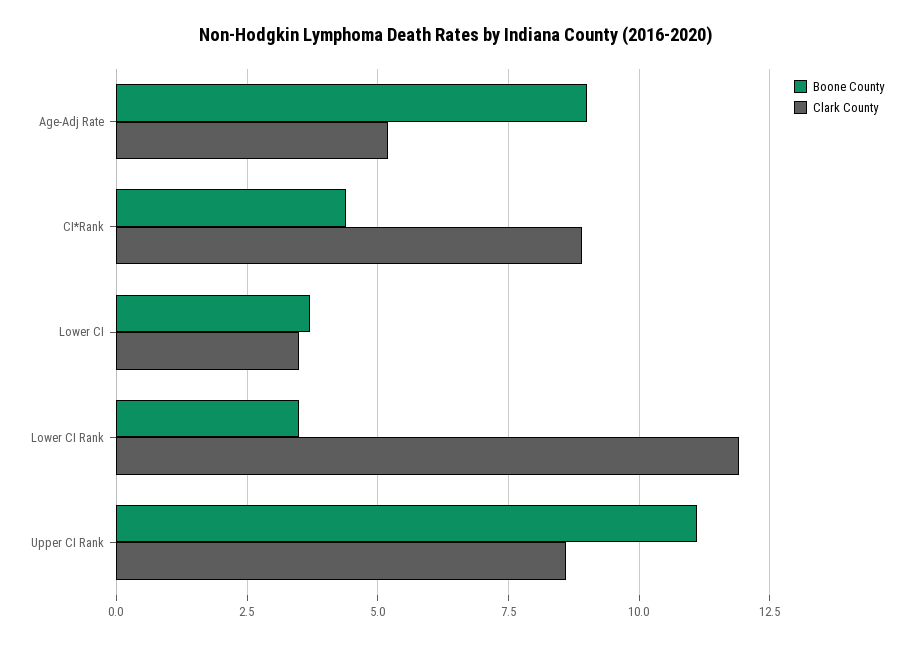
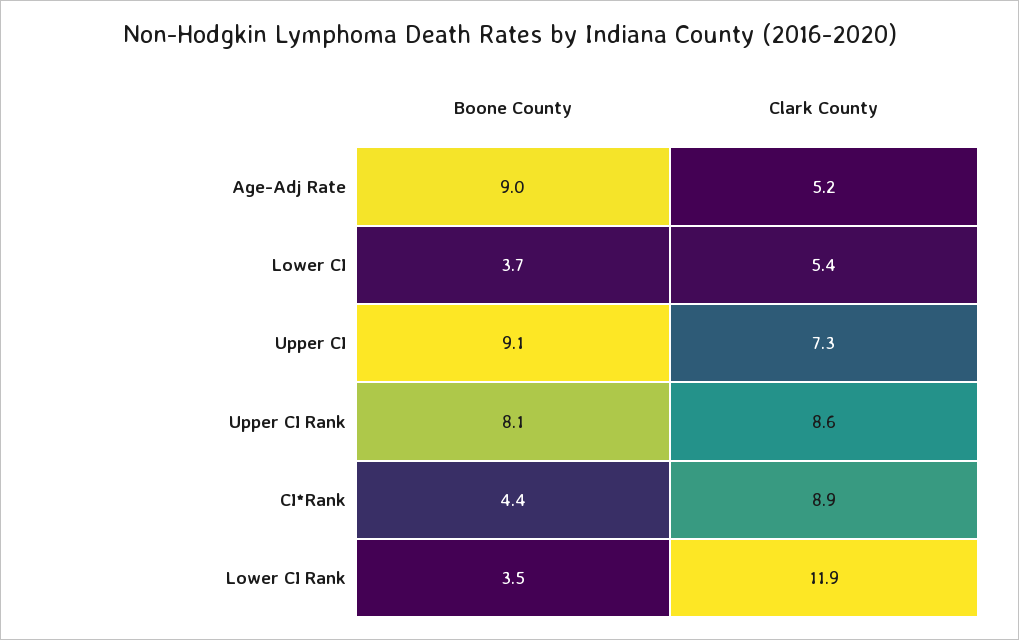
  {
    "Boone County": {
      "Age-Adj Rate": 9,
      "CI*Rank": 4.4,
      "Lower CI": 3.7,
      "Lower CI Rank": 3.5,
-     "Upper CI Rank": 11
+     "Upper CI Rank": 8.1,
+     "Upper CI": 9.1
    },
    "Clark County": {
      "Age-Adj Rate": 5.2,
      "CI*Rank": 8.9,
-     "Lower CI": 3.5,
+     "Lower CI": 5.4,
      "Lower CI Rank": 11.9,
-     "Upper CI Rank": 8.6
+     "Upper CI Rank": 8.6,
+     "Upper CI": 7.3
    }
  }

